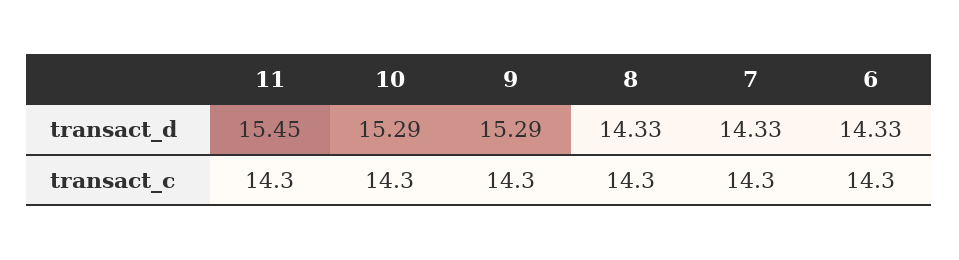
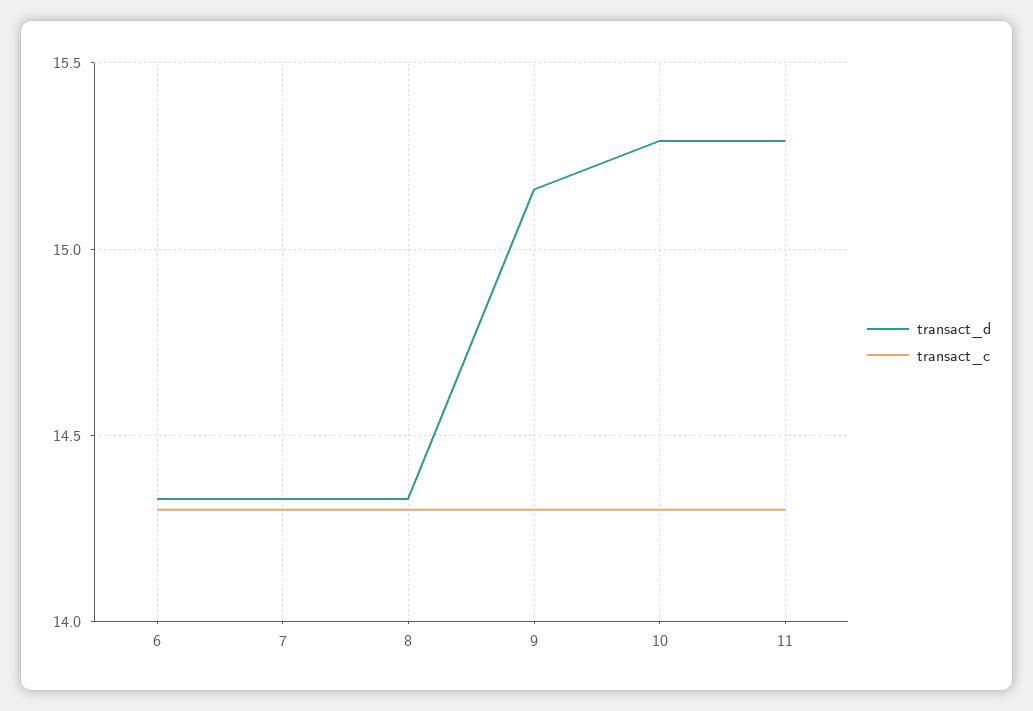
  {
    "transact_d": {
-     "11": 15.45,
+     "11": 15.3,
      "10": 15.29,
-     "9": 15.29,
+     "9": 15.15,
      "8": 14.33,
      "7": 14.33,
      "6": 14.33
    },
    "transact_c": {
      "11": 14.3,
      "10": 14.3,
      "9": 14.3,
      "8": 14.3,
      "7": 14.3,
      "6": 14.3
    }
  }

